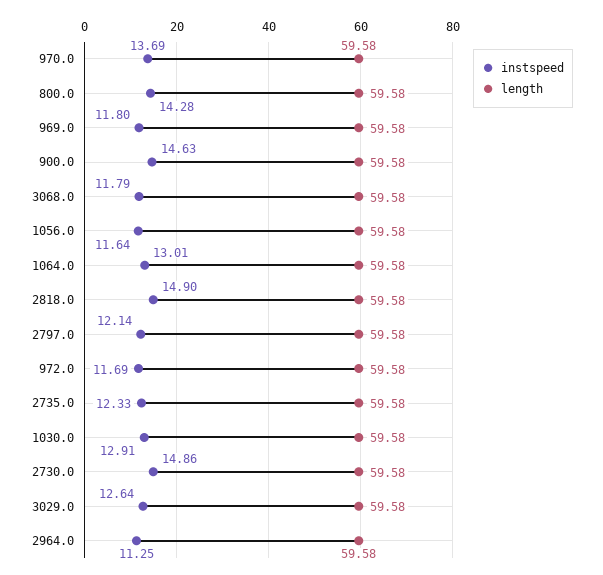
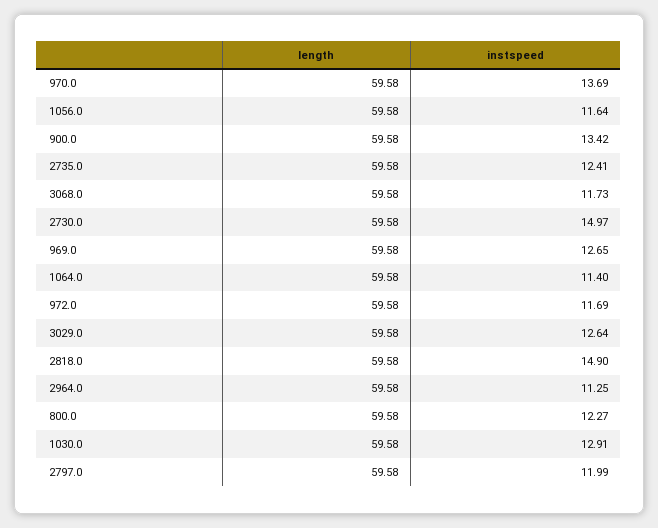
  {
    "instspeed": {
      "970.0": 13.69,
-     "800.0": 14.28,
+     "800.0": 12.27,
-     "969.0": 11.8,
+     "969.0": 12.65,
-     "900.0": 14.63,
+     "900.0": 13.42,
-     "3068.0": 11.79,
+     "3068.0": 11.73,
      "1056.0": 11.64,
-     "1064.0": 13.01,
+     "1064.0": 11.4,
      "2818.0": 14.9,
-     "2797.0": 12.14,
+     "2797.0": 11.99,
      "972.0": 11.69,
-     "2735.0": 12.33,
+     "2735.0": 12.41,
      "1030.0": 12.91,
-     "2730.0": 14.86,
+     "2730.0": 14.97,
      "3029.0": 12.64,
      "2964.0": 11.25
    },
    "length": {
      "970.0": 59.58,
      "800.0": 59.58,
      "969.0": 59.58,
      "900.0": 59.58,
      "3068.0": 59.58,
      "1056.0": 59.58,
      "1064.0": 59.58,
      "2818.0": 59.58,
      "2797.0": 59.58,
      "972.0": 59.58,
      "2735.0": 59.58,
      "1030.0": 59.58,
      "2730.0": 59.58,
      "3029.0": 59.58,
      "2964.0": 59.58
    }
  }

